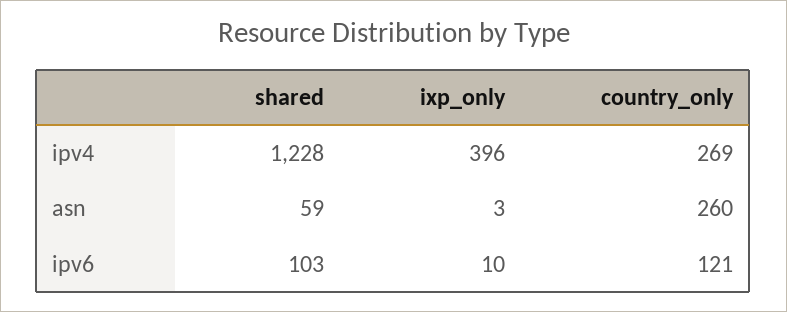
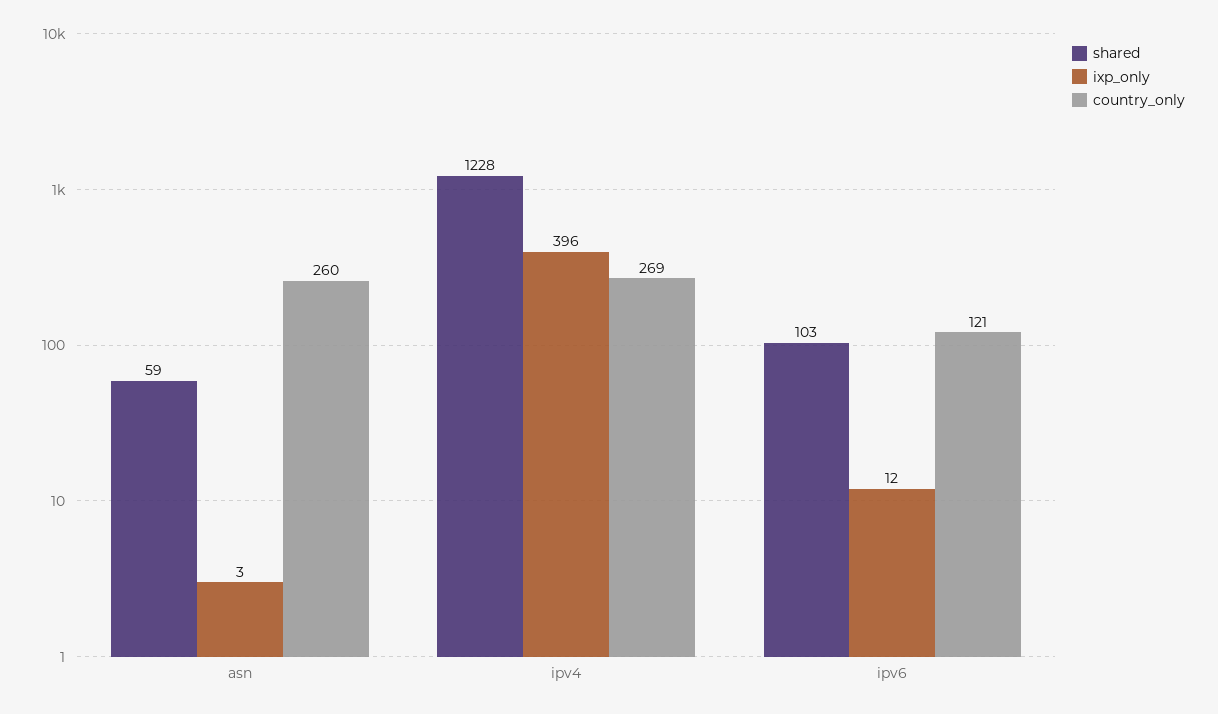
  {
    "shared": {
      "ipv4": 1228,
      "asn": 59,
      "ipv6": 103
    },
    "ixp_only": {
      "ipv4": 396,
      "asn": 3,
-     "ipv6": 10
+     "ipv6": 12
    },
    "country_only": {
      "ipv4": 269,
      "asn": 260,
      "ipv6": 121
    }
  }

